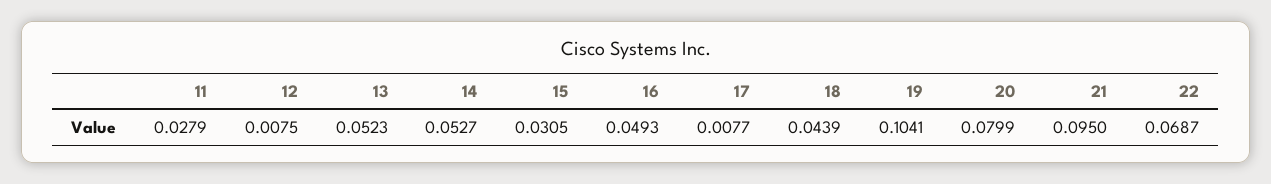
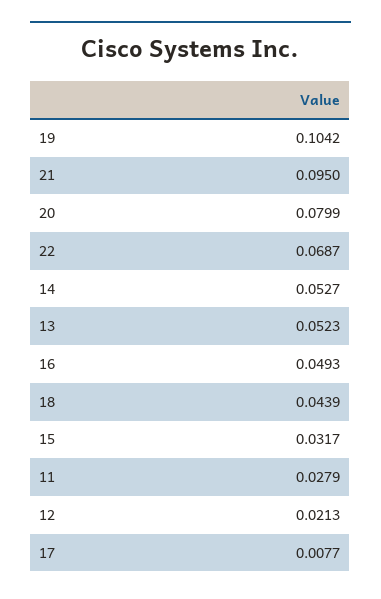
  {
    "11": 0.0279,
-   "12": 0.0075,
+   "12": 0.0213,
    "13": 0.0523,
    "14": 0.0527,
-   "15": 0.0305,
+   "15": 0.0317,
    "16": 0.0493,
    "17": 0.0077,
    "18": 0.0439,
-   "19": 0.1041,
+   "19": 0.1042,
    "20": 0.0799,
    "21": 0.095,
    "22": 0.0687
  }

